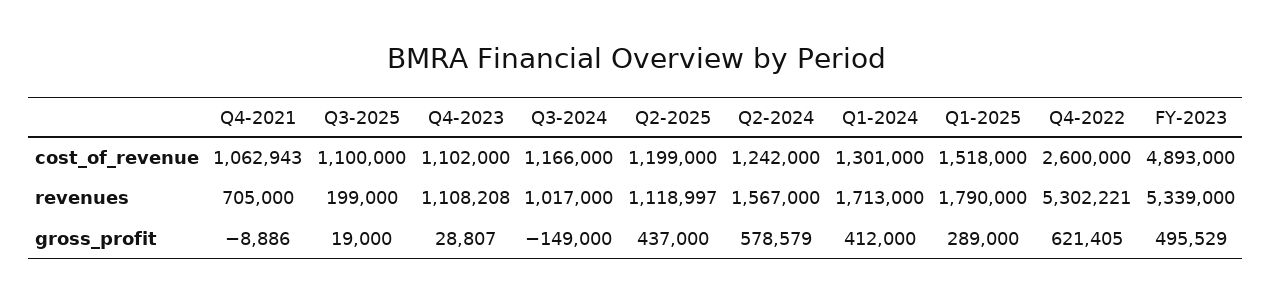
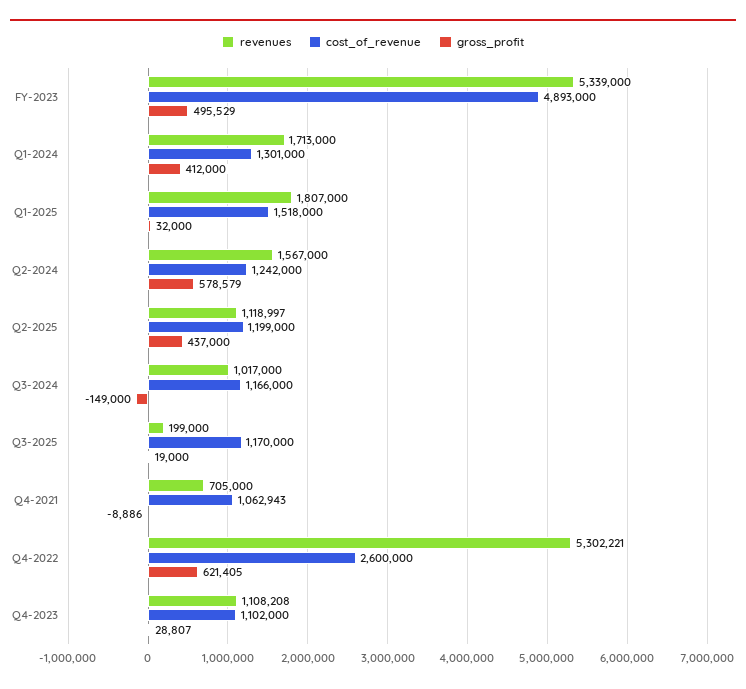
  {
    "cost_of_revenue": {
      "Q4-2021": 1062943,
-     "Q3-2025": 1100000,
+     "Q3-2025": 1170000,
      "Q4-2023": 1102000,
      "Q3-2024": 1166000,
      "Q2-2025": 1199000,
      "Q2-2024": 1242000,
      "Q1-2024": 1301000,
      "Q1-2025": 1518000,
      "Q4-2022": 2600000,
      "FY-2023": 4893000
    },
    "revenues": {
      "Q4-2021": 705000,
      "Q3-2025": 199000,
      "Q4-2023": 1108208,
      "Q3-2024": 1017000,
      "Q2-2025": 1118997,
      "Q2-2024": 1567000,
      "Q1-2024": 1713000,
-     "Q1-2025": 1790000,
+     "Q1-2025": 1807000,
      "Q4-2022": 5302221,
      "FY-2023": 5339000
    },
    "gross_profit": {
      "Q4-2021": -8886,
      "Q3-2025": 19000,
      "Q4-2023": 28807,
      "Q3-2024": -149000,
      "Q2-2025": 437000,
      "Q2-2024": 578579,
      "Q1-2024": 412000,
-     "Q1-2025": 289000,
+     "Q1-2025": 32000,
      "Q4-2022": 621405,
      "FY-2023": 495529
    }
  }

